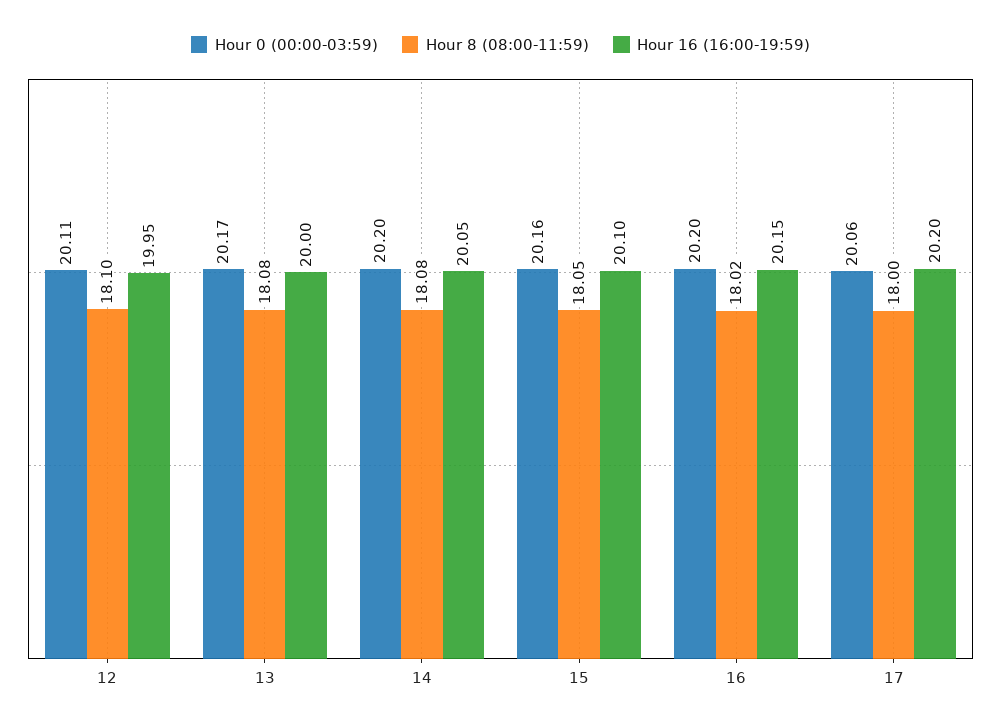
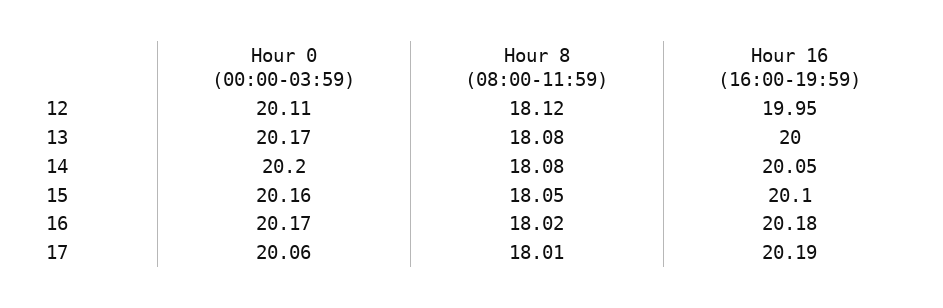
  {
    "Hour 0 (00:00-03:59)": {
      "12": 20.11,
      "13": 20.17,
      "14": 20.2,
      "15": 20.16,
-     "16": 20.2,
+     "16": 20.17,
      "17": 20.06
    },
    "Hour 8 (08:00-11:59)": {
-     "12": 18.1,
+     "12": 18.12,
      "13": 18.08,
      "14": 18.08,
      "15": 18.05,
      "16": 18.02,
-     "17": 18
+     "17": 18.01
    },
    "Hour 16 (16:00-19:59)": {
      "12": 19.95,
      "13": 20,
      "14": 20.05,
      "15": 20.1,
-     "16": 20.15,
+     "16": 20.18,
-     "17": 20.2
+     "17": 20.19
    }
  }

